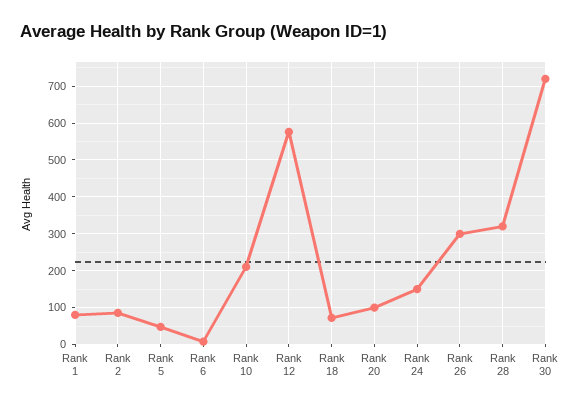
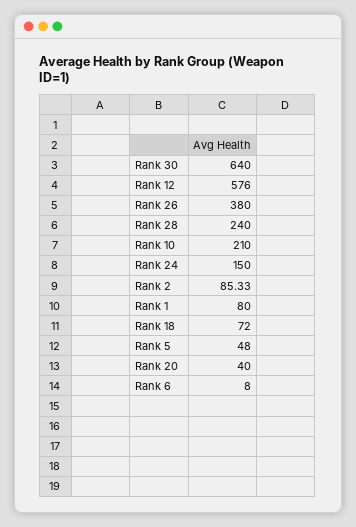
  {
    "Rank 1": 80,
    "Rank 2": 85.33,
    "Rank 5": 48,
    "Rank 6": 8,
    "Rank 10": 210,
    "Rank 12": 576,
    "Rank 18": 72,
-   "Rank 20": 100,
+   "Rank 20": 40,
    "Rank 24": 150,
-   "Rank 26": 300,
+   "Rank 26": 380,
-   "Rank 28": 320,
+   "Rank 28": 240,
-   "Rank 30": 720
+   "Rank 30": 640
  }

